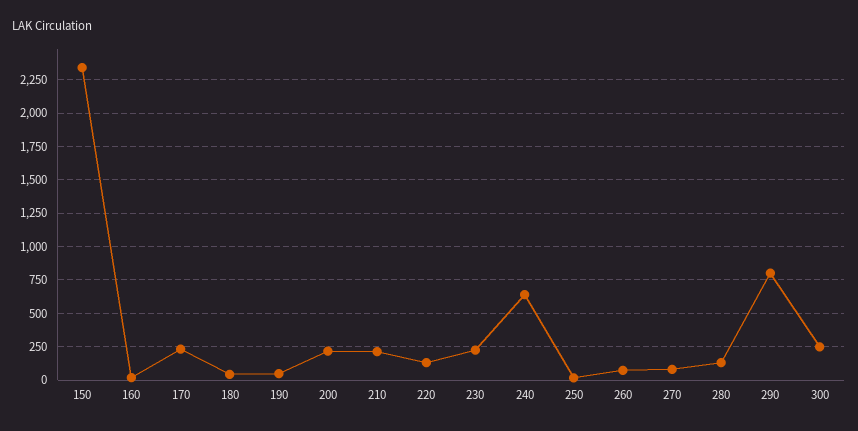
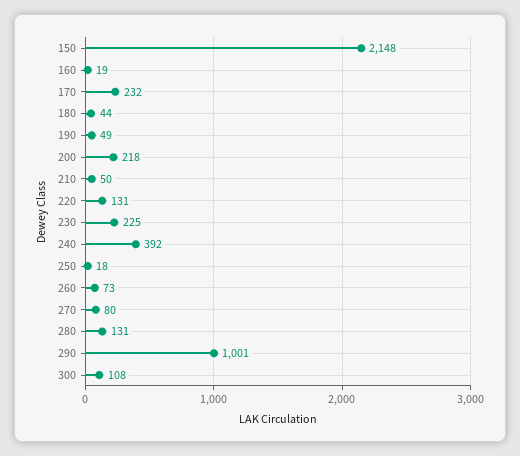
  {
-   "150": 2350,
+   "150": 2148,
    "160": 19,
    "170": 232,
    "180": 44,
    "190": 49,
    "200": 218,
-   "210": 200,
+   "210": 50,
    "220": 131,
    "230": 225,
-   "240": 650,
+   "240": 392,
    "250": 18,
    "260": 73,
    "270": 80,
    "280": 131,
-   "290": 800,
+   "290": 1001,
-   "300": 250
+   "300": 108
  }

